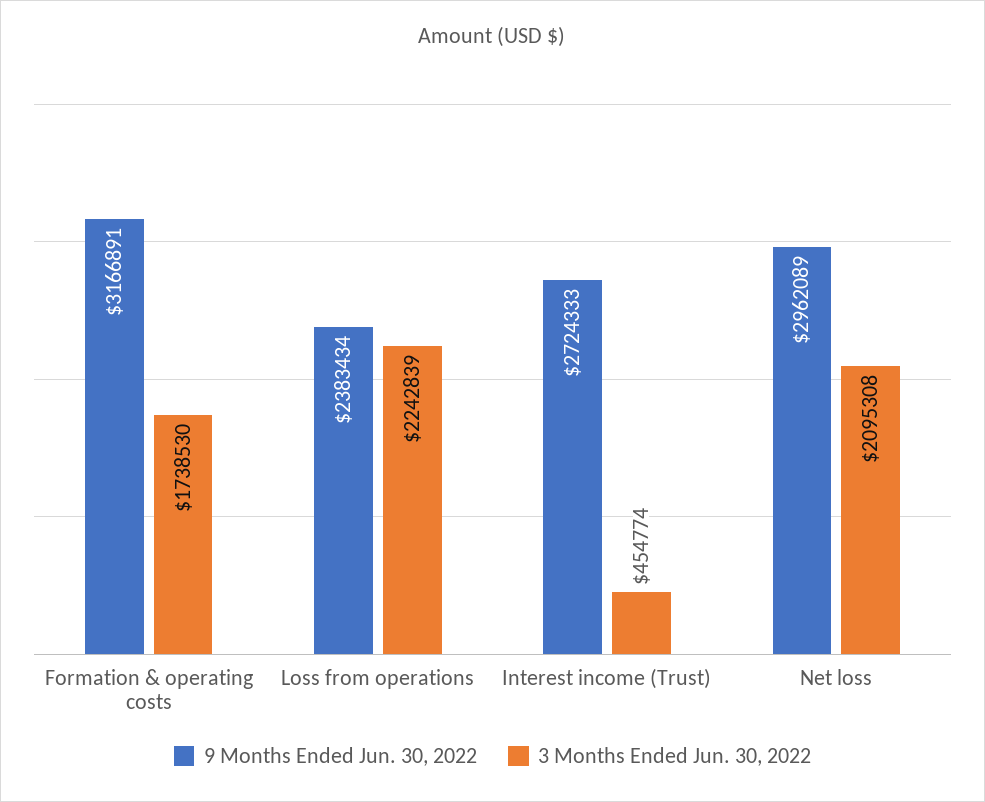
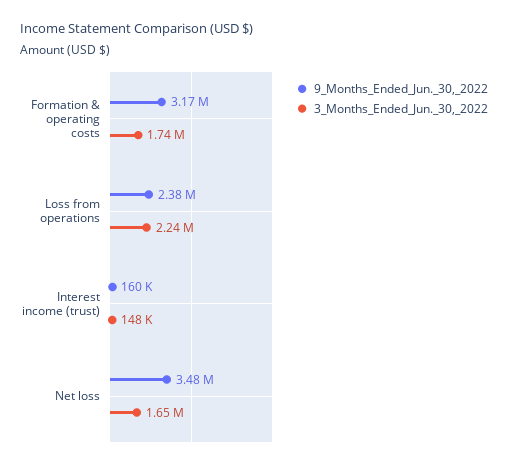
  {
    "9 Months Ended Jun. 30, 2022": {
      "Formation & operating costs": 3166891,
      "Loss from operations": 2383434,
-     "Interest income (Trust)": 2724333,
+     "Interest income (Trust)": 160000,
-     "Net loss": 2962089
+     "Net loss": 3480000
    },
    "3 Months Ended Jun. 30, 2022": {
      "Formation & operating costs": 1738530,
      "Loss from operations": 2242839,
-     "Interest income (Trust)": 454774,
+     "Interest income (Trust)": 148000,
-     "Net loss": 2095308
+     "Net loss": 1650000
    }
  }

